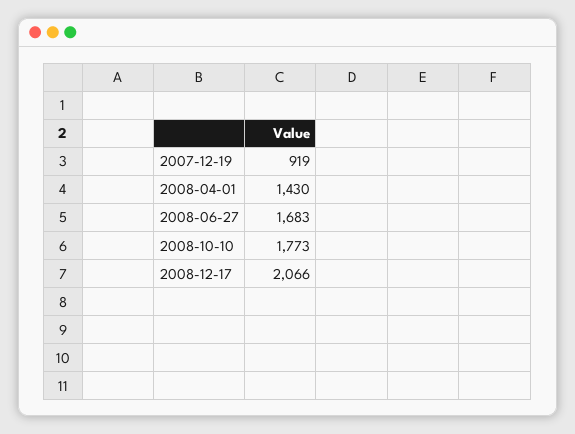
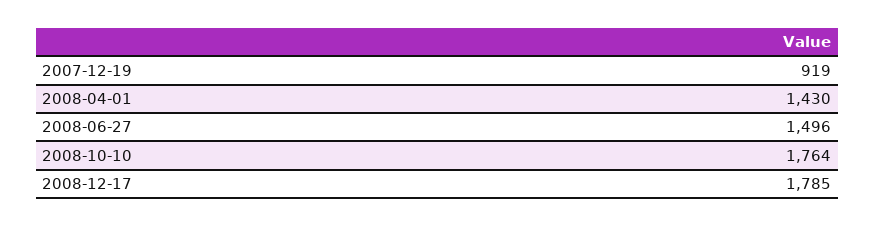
  {
    "2007-12-19": 919,
    "2008-04-01": 1430,
-   "2008-06-27": 1683,
+   "2008-06-27": 1496,
-   "2008-10-10": 1773,
+   "2008-10-10": 1764,
-   "2008-12-17": 2066
+   "2008-12-17": 1785
  }

